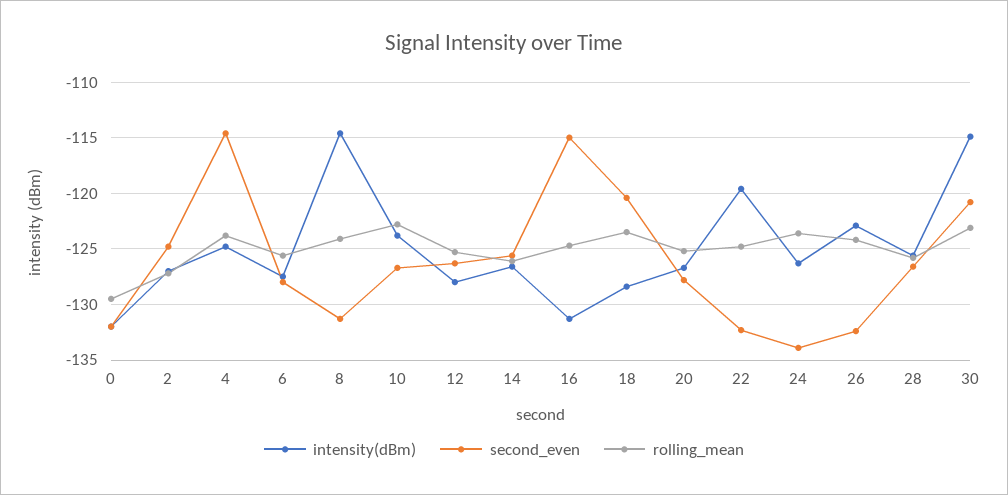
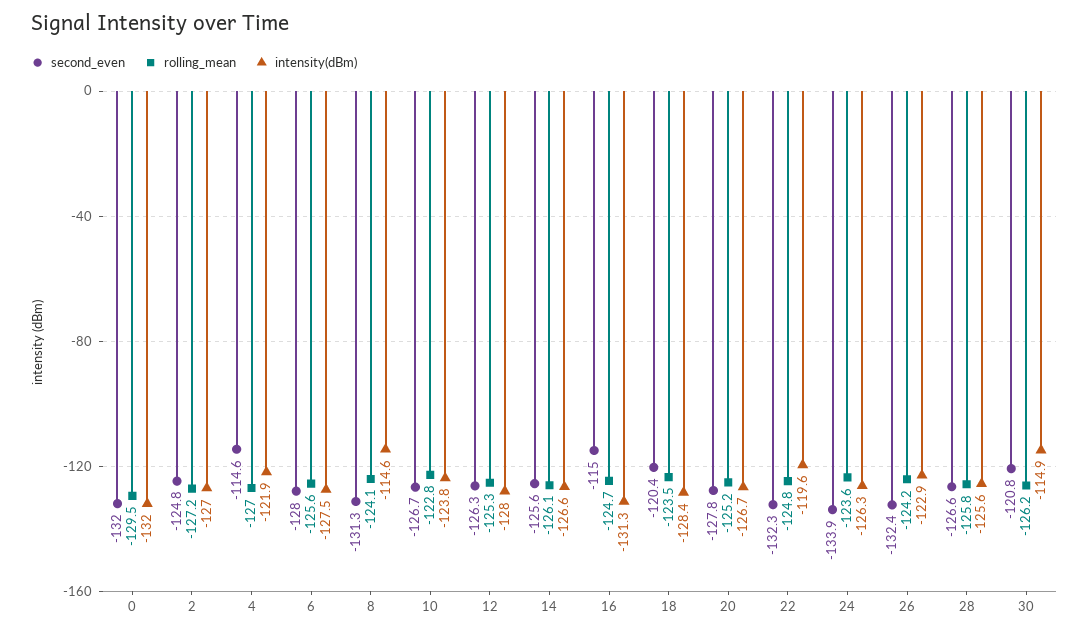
  {
    "intensity(dBm)": {
      "0": -132,
      "2": -127,
-     "4": -125,
+     "4": -121.9,
      "6": -127.5,
      "8": -114.6,
      "10": -123.8,
      "12": -128,
      "14": -126.6,
      "16": -131.3,
      "18": -128.4,
      "20": -126.7,
      "22": -119.6,
      "24": -126.3,
      "26": -122.9,
      "28": -125.6,
      "30": -114.9
    },
    "second_even": {
      "0": -132,
      "2": -124.8,
      "4": -114.6,
      "6": -128,
      "8": -131.3,
      "10": -126.7,
      "12": -126.3,
      "14": -125.6,
      "16": -115,
      "18": -120.4,
      "20": -127.8,
      "22": -132.3,
      "24": -133.9,
      "26": -132.4,
      "28": -126.6,
      "30": -120.8
    },
    "rolling_mean": {
      "0": -129.5,
      "2": -127.2,
-     "4": -124,
+     "4": -127,
      "6": -125.6,
      "8": -124.1,
      "10": -122.8,
      "12": -125.3,
      "14": -126.1,
      "16": -124.7,
      "18": -123.5,
      "20": -125.2,
      "22": -124.8,
      "24": -123.6,
      "26": -124.2,
      "28": -125.8,
-     "30": -123
+     "30": -126.2
    }
  }

